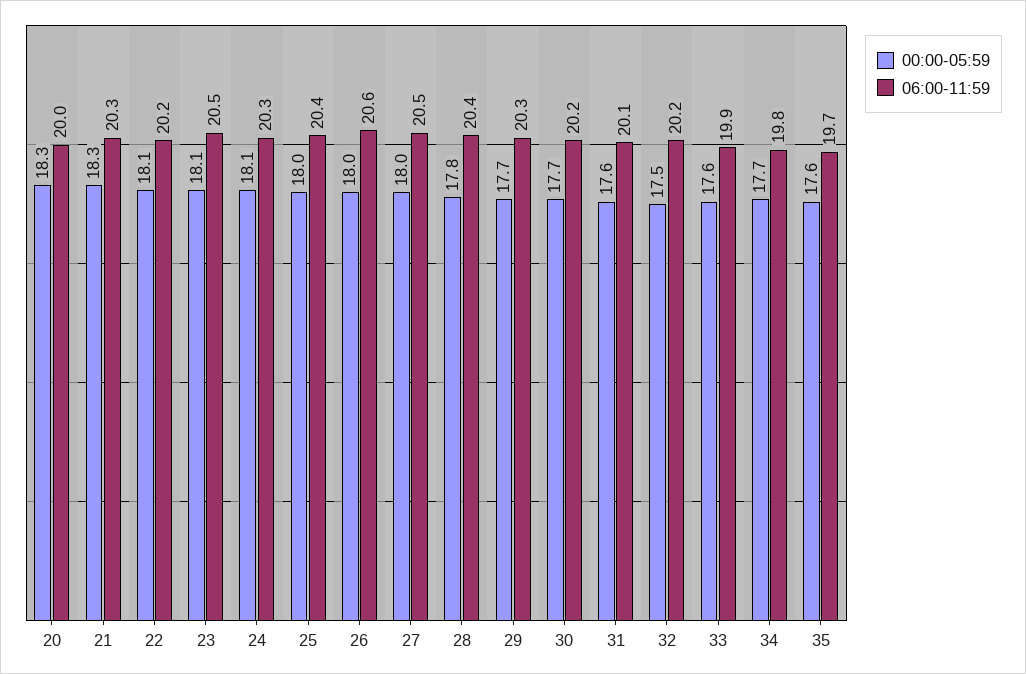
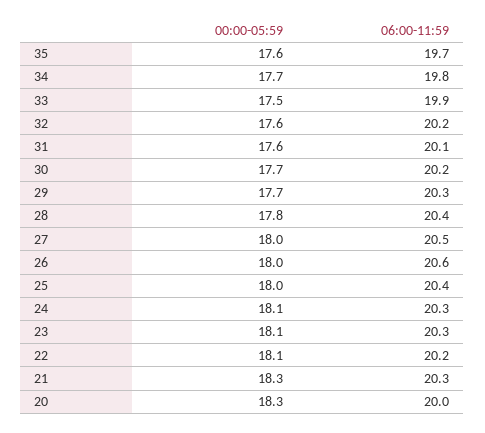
  {
    "00:00-05:59": {
      "20": 18.3,
      "21": 18.3,
      "22": 18.1,
      "23": 18.1,
      "24": 18.1,
      "25": 18,
      "26": 18,
      "27": 18,
      "28": 17.8,
      "29": 17.7,
      "30": 17.7,
      "31": 17.6,
-     "32": 17.5,
+     "32": 17.6,
-     "33": 17.6,
+     "33": 17.5,
      "34": 17.7,
      "35": 17.6
    },
    "06:00-11:59": {
      "20": 20,
      "21": 20.3,
      "22": 20.2,
-     "23": 20.5,
+     "23": 20.3,
      "24": 20.3,
      "25": 20.4,
      "26": 20.6,
      "27": 20.5,
      "28": 20.4,
      "29": 20.3,
      "30": 20.2,
      "31": 20.1,
      "32": 20.2,
      "33": 19.9,
      "34": 19.8,
      "35": 19.7
    }
  }

